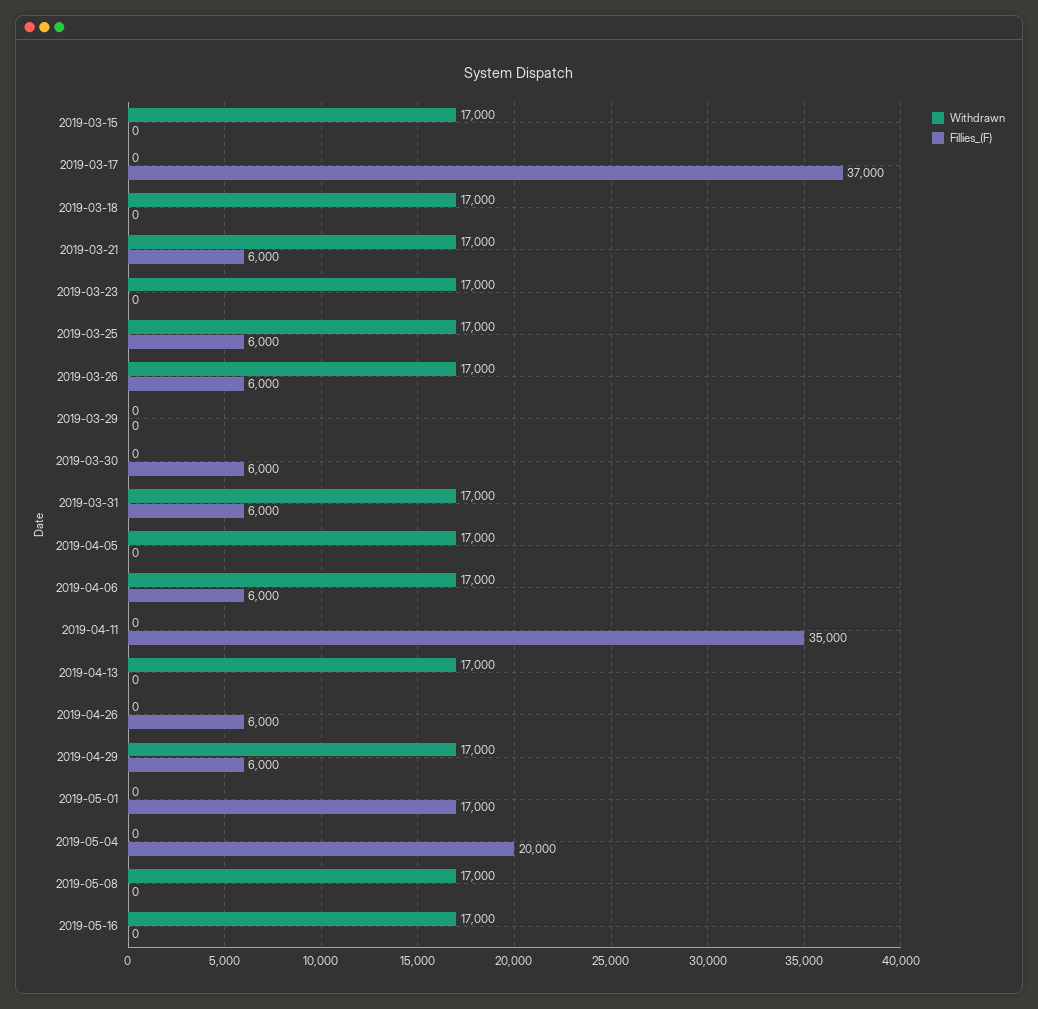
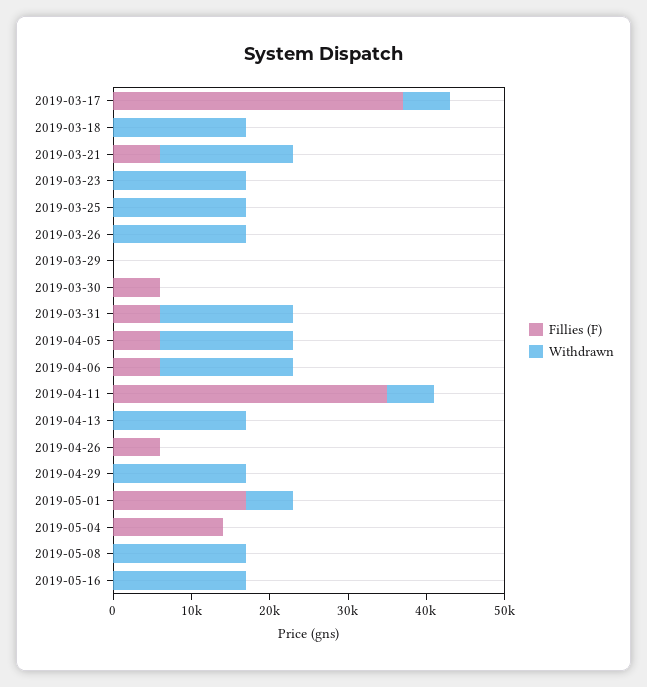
  {
    "Withdrawn": {
-     "2019-03-15": 17000,
-     "2019-03-17": 0,
+     "2019-03-17": 6000,
      "2019-03-18": 17000,
      "2019-03-21": 17000,
      "2019-03-23": 17000,
      "2019-03-25": 17000,
      "2019-03-26": 17000,
      "2019-03-29": 0,
      "2019-03-30": 0,
      "2019-03-31": 17000,
      "2019-04-05": 17000,
      "2019-04-06": 17000,
-     "2019-04-11": 0,
+     "2019-04-11": 6000,
      "2019-04-13": 17000,
      "2019-04-26": 0,
      "2019-04-29": 17000,
-     "2019-05-01": 0,
+     "2019-05-01": 6000,
      "2019-05-04": 0,
      "2019-05-08": 17000,
      "2019-05-16": 17000
    },
    "Fillies_(F)": {
-     "2019-03-15": 0,
      "2019-03-17": 37000,
      "2019-03-18": 0,
      "2019-03-21": 6000,
      "2019-03-23": 0,
-     "2019-03-25": 6000,
+     "2019-03-25": 0,
-     "2019-03-26": 6000,
+     "2019-03-26": 0,
      "2019-03-29": 0,
      "2019-03-30": 6000,
      "2019-03-31": 6000,
-     "2019-04-05": 0,
+     "2019-04-05": 6000,
      "2019-04-06": 6000,
      "2019-04-11": 35000,
      "2019-04-13": 0,
      "2019-04-26": 6000,
-     "2019-04-29": 6000,
+     "2019-04-29": 0,
      "2019-05-01": 17000,
-     "2019-05-04": 20000,
+     "2019-05-04": 14000,
      "2019-05-08": 0,
      "2019-05-16": 0
    }
  }

